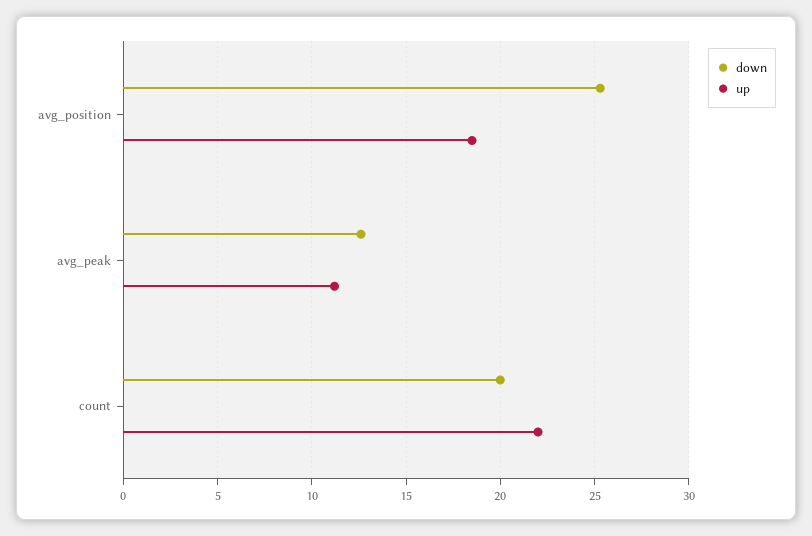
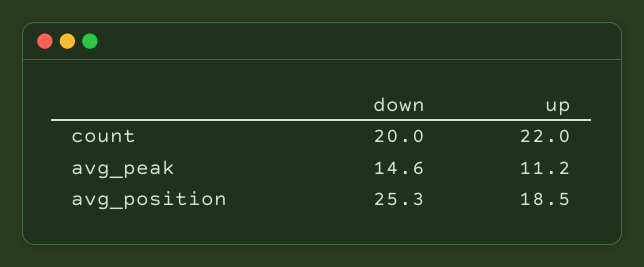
  {
    "down": {
      "avg_position": 25.3,
-     "avg_peak": 12.5,
+     "avg_peak": 14.6,
      "count": 20
    },
    "up": {
      "avg_position": 18.5,
      "avg_peak": 11.2,
      "count": 22
    }
  }

